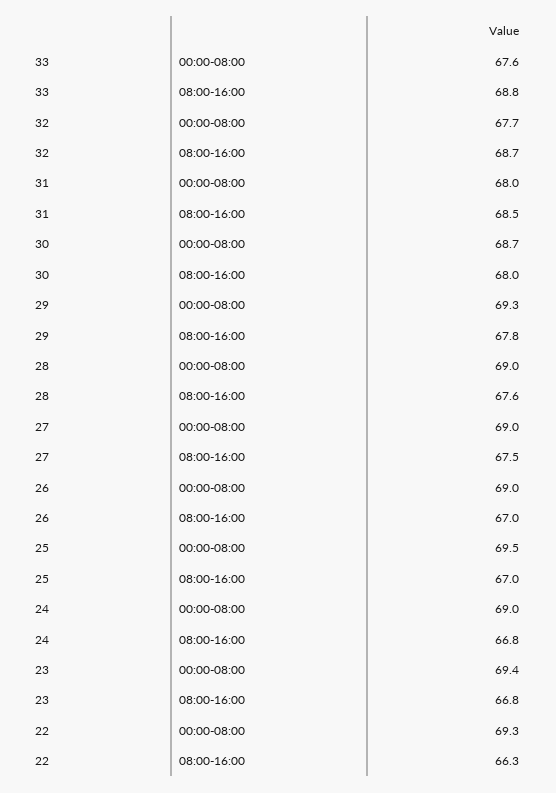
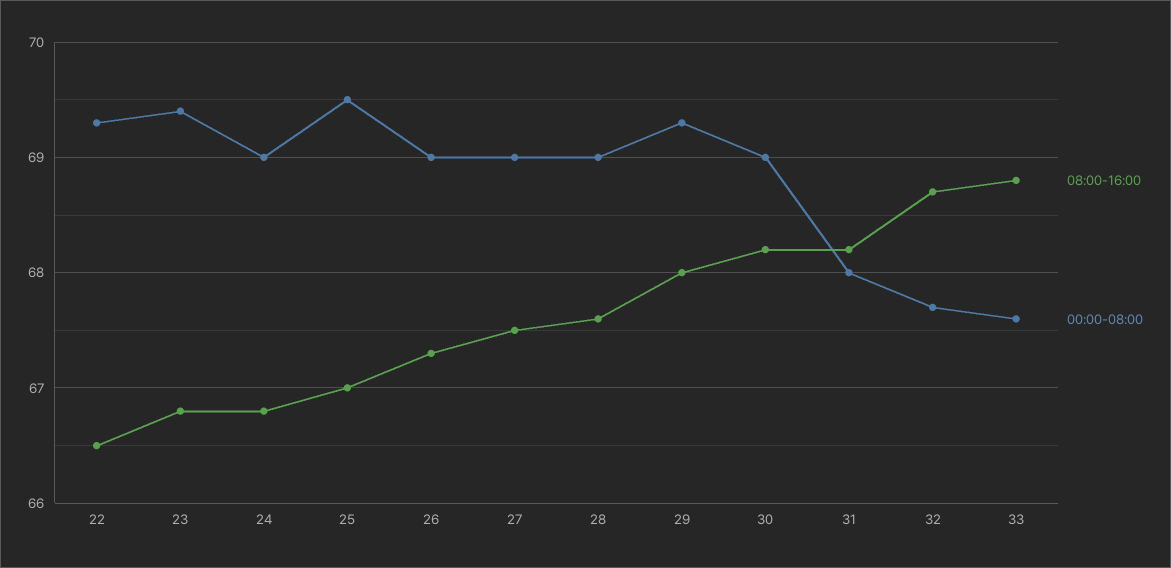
  {
    "00:00-08:00": {
      "33": 67.6,
      "32": 67.7,
      "31": 68,
-     "30": 68.7,
+     "30": 69,
      "29": 69.3,
      "28": 69,
      "27": 69,
      "26": 69,
      "25": 69.5,
      "24": 69,
      "23": 69.4,
      "22": 69.3
    },
    "08:00-16:00": {
      "33": 68.8,
      "32": 68.7,
-     "31": 68.5,
+     "31": 68.2,
-     "30": 68,
+     "30": 68.2,
-     "29": 67.8,
+     "29": 68,
      "28": 67.6,
      "27": 67.5,
-     "26": 67,
+     "26": 67.3,
      "25": 67,
      "24": 66.8,
      "23": 66.8,
-     "22": 66.3
+     "22": 66.5
    }
  }

